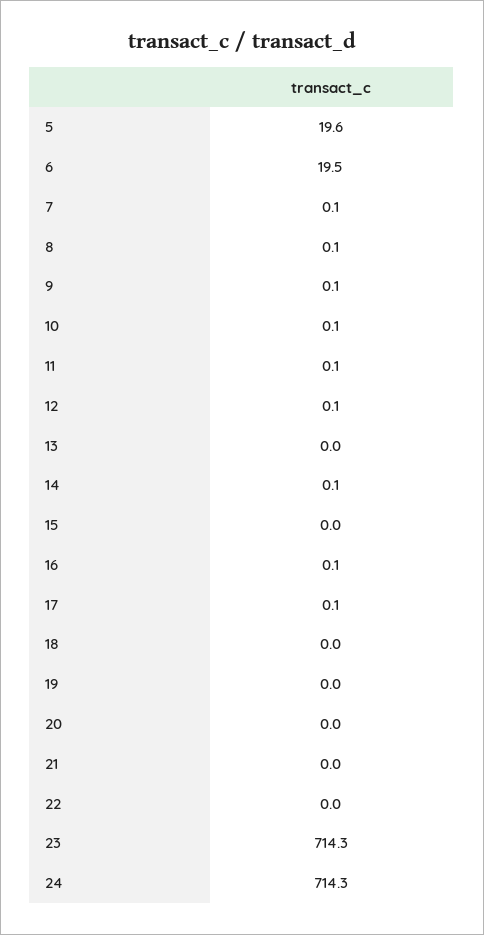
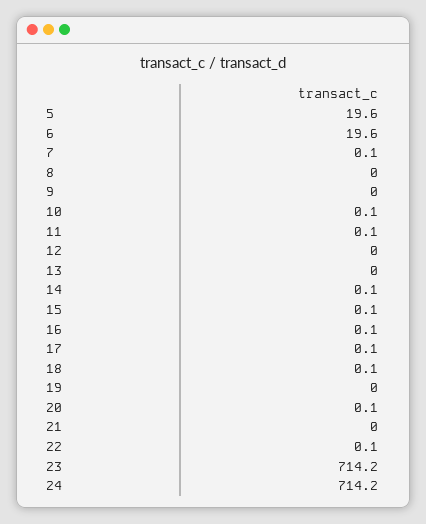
  {
    "5": 19.6,
-   "6": 19.5,
+   "6": 19.6,
    "7": 0.1,
-   "8": 0.1,
+   "8": 0,
-   "9": 0.1,
+   "9": 0,
    "10": 0.1,
    "11": 0.1,
-   "12": 0.1,
+   "12": 0,
    "13": 0,
    "14": 0.1,
-   "15": 0,
+   "15": 0.1,
    "16": 0.1,
    "17": 0.1,
-   "18": 0,
+   "18": 0.1,
    "19": 0,
-   "20": 0,
+   "20": 0.1,
    "21": 0,
-   "22": 0,
+   "22": 0.1,
-   "23": 714.3,
+   "23": 714.2,
-   "24": 714.3
+   "24": 714.2
  }

